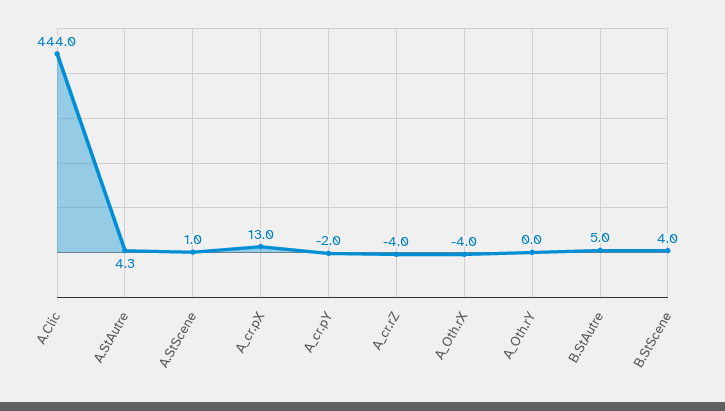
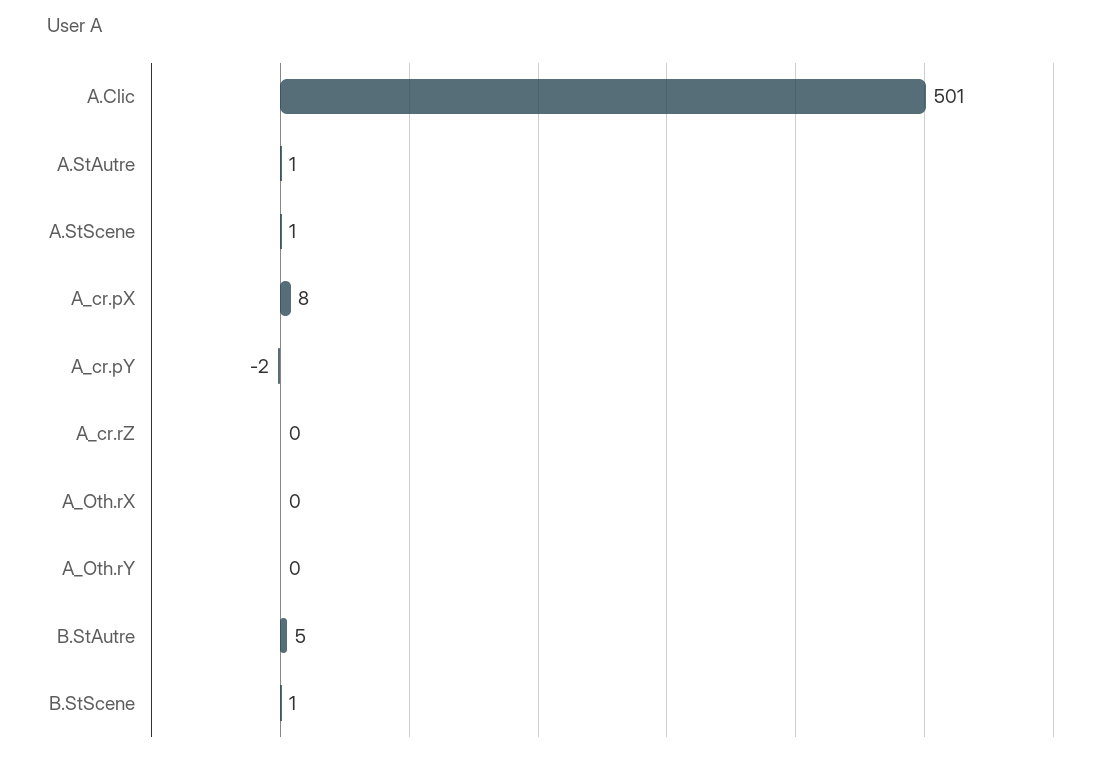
  {
-   "A.Clic": 444,
+   "A.Clic": 501,
-   "A.StAutre": 4.3,
+   "A.StAutre": 1,
    "A.StScene": 1,
-   "A_cr.pX": 13,
+   "A_cr.pX": 8,
    "A_cr.pY": -2,
-   "A_cr.rZ": -4,
+   "A_cr.rZ": 0,
-   "A_Oth.rX": -4,
+   "A_Oth.rX": 0,
    "A_Oth.rY": 0,
    "B.StAutre": 5,
-   "B.StScene": 4
+   "B.StScene": 1
  }

